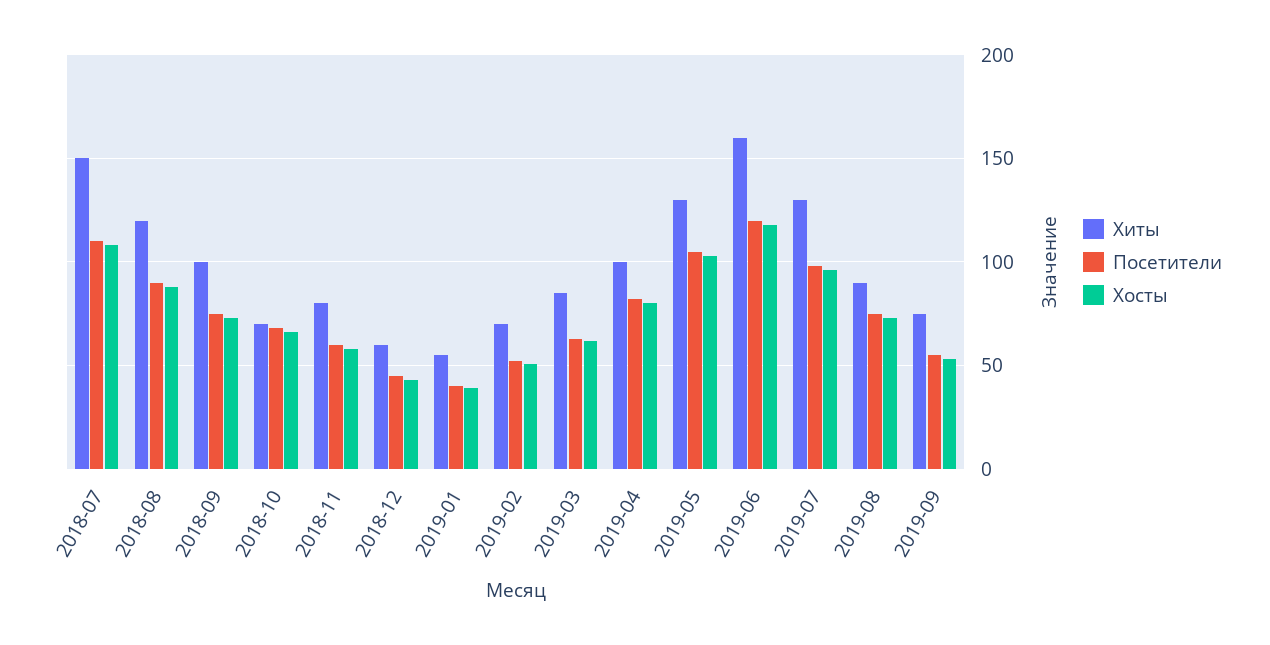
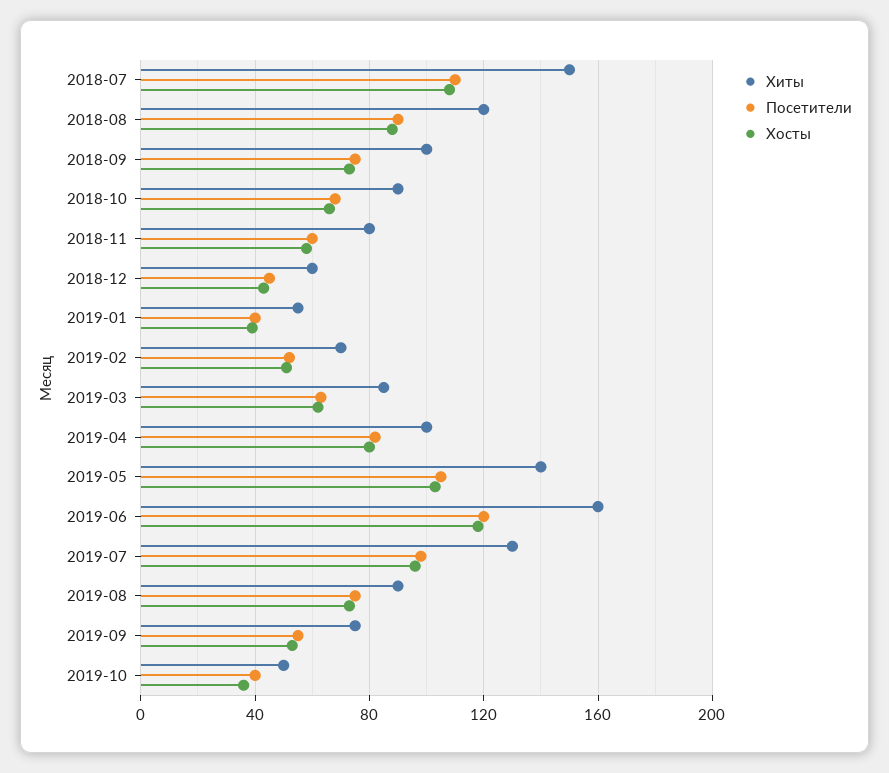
  {
    "Хиты": {
      "2018-07": 150,
      "2018-08": 120,
      "2018-09": 100,
-     "2018-10": 70,
+     "2018-10": 90,
      "2018-11": 80,
      "2018-12": 60,
      "2019-01": 55,
      "2019-02": 70,
      "2019-03": 85,
      "2019-04": 100,
-     "2019-05": 130,
+     "2019-05": 140,
      "2019-06": 160,
      "2019-07": 130,
      "2019-08": 90,
-     "2019-09": 75
+     "2019-09": 75,
+     "2019-10": 50
    },
    "Посетители": {
      "2018-07": 110,
      "2018-08": 90,
      "2018-09": 75,
      "2018-10": 70,
      "2018-11": 60,
      "2018-12": 45,
      "2019-01": 40,
      "2019-02": 50,
      "2019-03": 65,
      "2019-04": 80,
      "2019-05": 105,
      "2019-06": 120,
      "2019-07": 100,
      "2019-08": 75,
-     "2019-09": 55
+     "2019-09": 55,
+     "2019-10": 40
    },
    "Хосты": {
      "2018-07": 110,
      "2018-08": 90,
      "2018-09": 75,
      "2018-10": 65,
      "2018-11": 60,
      "2018-12": 45,
      "2019-01": 40,
      "2019-02": 50,
      "2019-03": 60,
      "2019-04": 80,
      "2019-05": 105,
      "2019-06": 120,
      "2019-07": 95,
      "2019-08": 75,
-     "2019-09": 55
+     "2019-09": 55,
+     "2019-10": 35
    }
  }

